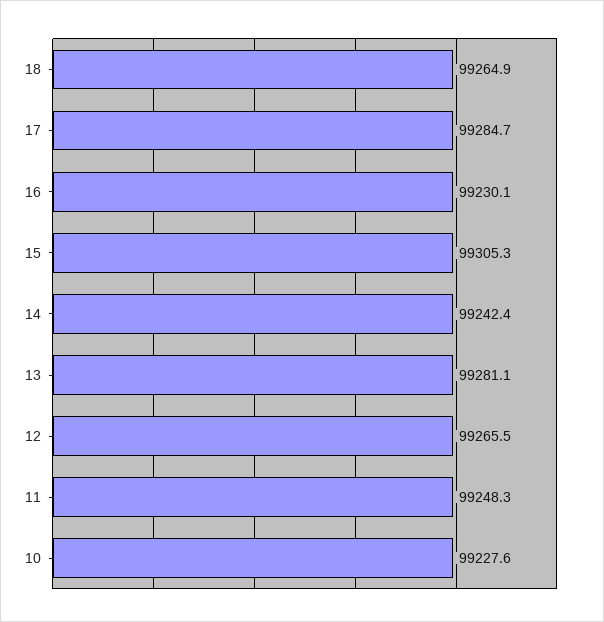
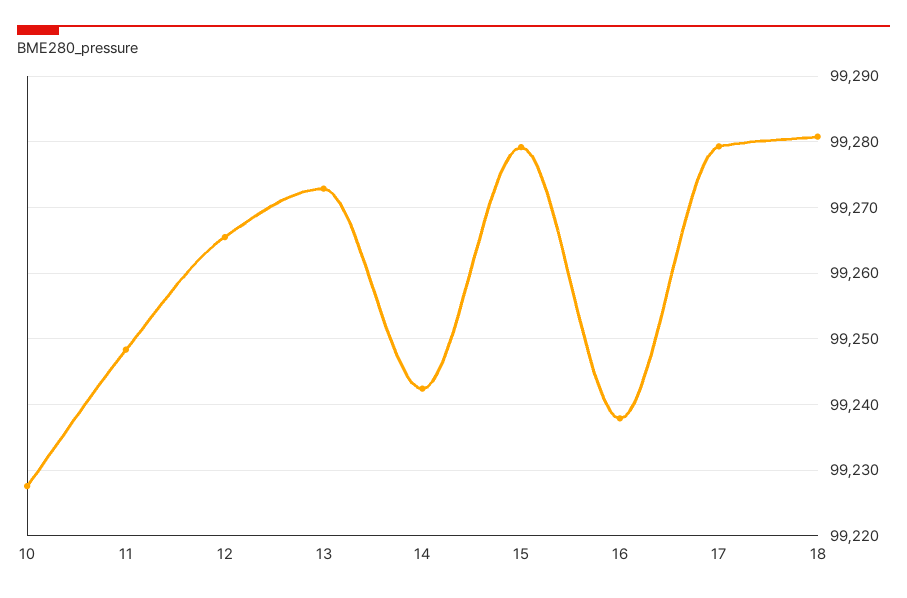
  {
-   "18": 99264.9,
+   "18": 99281,
-   "17": 99284.7,
+   "17": 99279,
-   "16": 99230.1,
+   "16": 99238,
-   "15": 99305.3,
+   "15": 99279,
    "14": 99242.4,
-   "13": 99281.1,
+   "13": 99273,
    "12": 99265.5,
    "11": 99248.3,
    "10": 99227.6
  }

